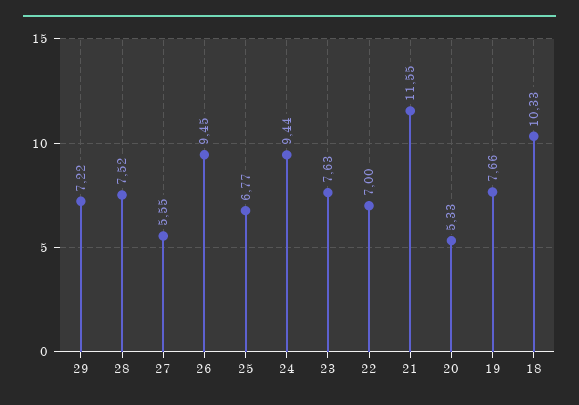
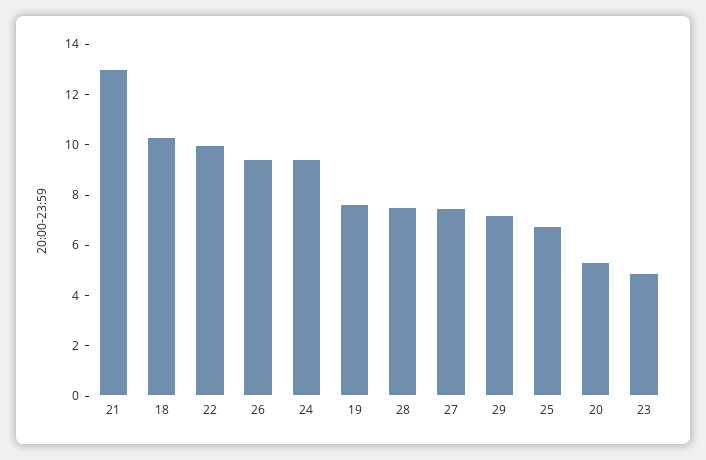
  {
    "29": 7.22,
    "28": 7.52,
-   "27": 5.55,
+   "27": 7.5,
    "26": 9.45,
    "25": 6.77,
    "24": 9.44,
-   "23": 7.63,
+   "23": 5,
-   "22": 7,
+   "22": 10,
-   "21": 11.55,
+   "21": 13,
    "20": 5.33,
    "19": 7.66,
    "18": 10.33
  }

